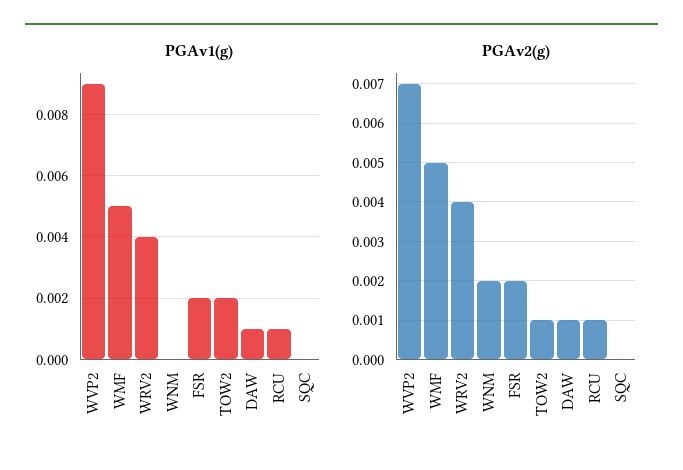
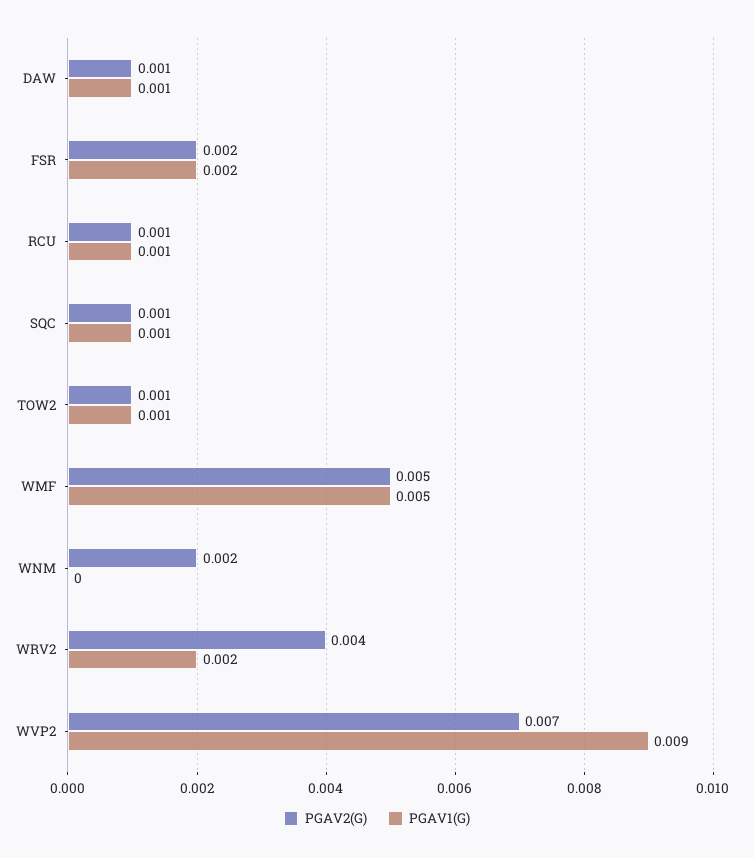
  {
    "PGAv1(g)": {
      "WVP2": 0.009,
      "WMF": 0.005,
-     "WRV2": 0.004,
+     "WRV2": 0.002,
      "WNM": 0,
      "FSR": 0.002,
-     "TOW2": 0.002,
+     "TOW2": 0.001,
      "DAW": 0.001,
      "RCU": 0.001,
-     "SQC": 0
+     "SQC": 0.001
    },
    "PGAv2(g)": {
      "WVP2": 0.007,
      "WMF": 0.005,
      "WRV2": 0.004,
      "WNM": 0.002,
      "FSR": 0.002,
      "TOW2": 0.001,
      "DAW": 0.001,
      "RCU": 0.001,
-     "SQC": 0
+     "SQC": 0.001
    }
  }

